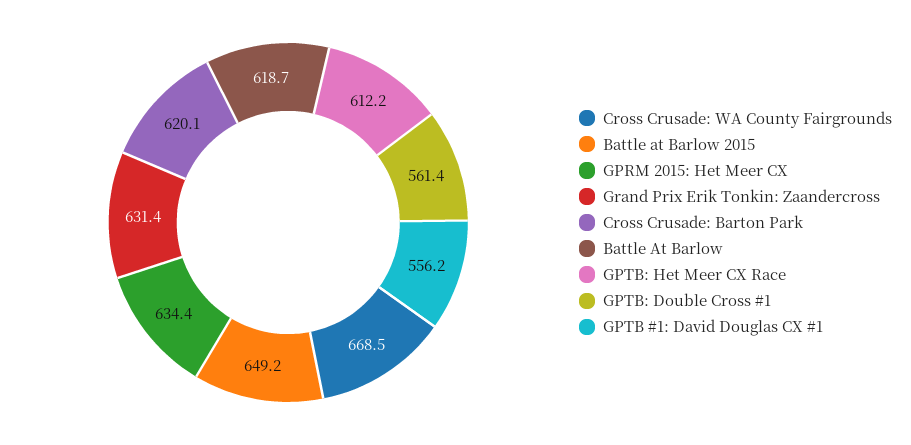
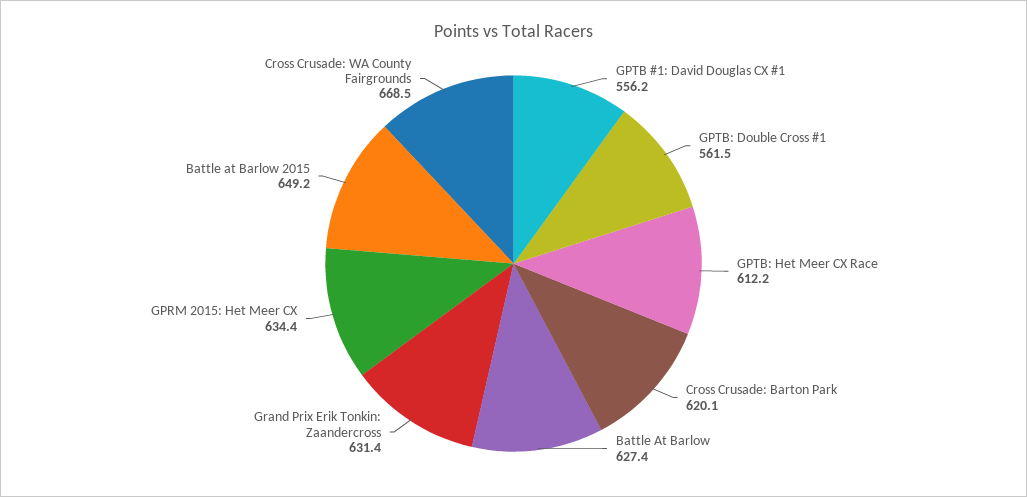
  {
    "Cross Crusade: WA County Fairgrounds": 668.5,
    "Battle at Barlow 2015": 649.2,
    "GPRM 2015: Het Meer CX": 634.4,
    "Grand Prix Erik Tonkin: Zaandercross": 631.4,
    "Cross Crusade: Barton Park": 620.1,
-   "Battle At Barlow": 618.7,
+   "Battle At Barlow": 627.4,
    "GPTB: Het Meer CX Race": 612.2,
-   "GPTB: Double Cross #1": 561.4,
+   "GPTB: Double Cross #1": 561.5,
    "GPTB #1: David Douglas CX #1": 556.2
  }

